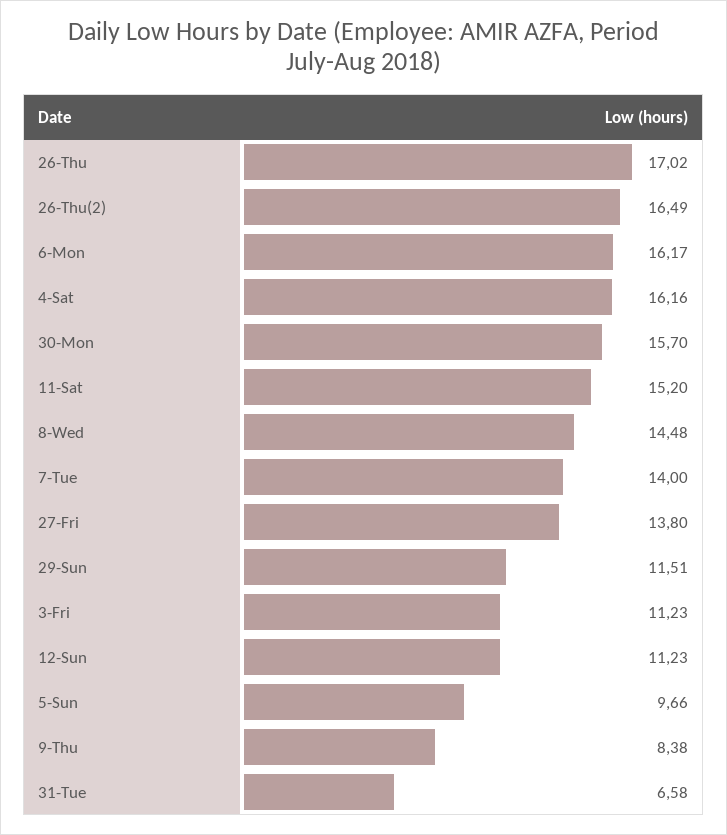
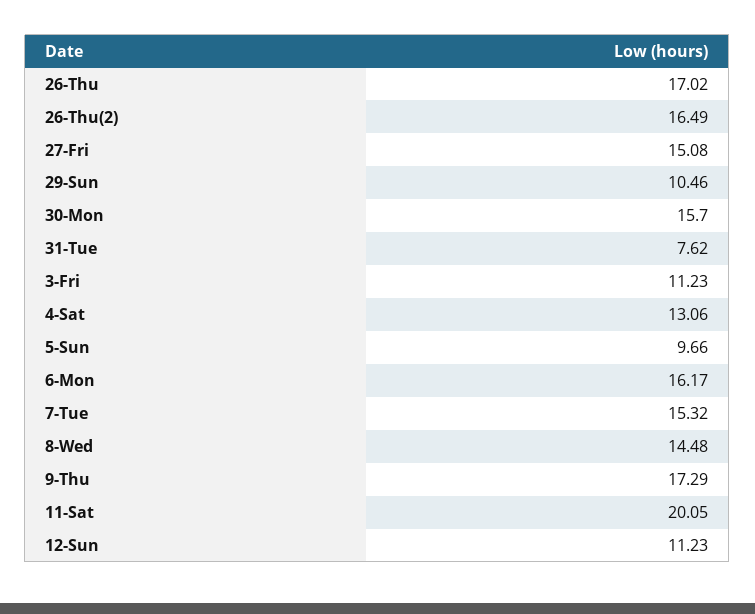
  {
    "26-Thu": 17.02,
    "26-Thu(2)": 16.49,
    "6-Mon": 16.17,
-   "4-Sat": 16.16,
+   "4-Sat": 13.06,
    "30-Mon": 15.7,
-   "11-Sat": 15.2,
+   "11-Sat": 20.05,
    "8-Wed": 14.48,
-   "7-Tue": 14,
+   "7-Tue": 15.32,
-   "27-Fri": 13.8,
+   "27-Fri": 15.08,
-   "29-Sun": 11.51,
+   "29-Sun": 10.46,
    "3-Fri": 11.23,
    "12-Sun": 11.23,
    "5-Sun": 9.66,
-   "9-Thu": 8.38,
+   "9-Thu": 17.29,
-   "31-Tue": 6.58
+   "31-Tue": 7.62
  }

